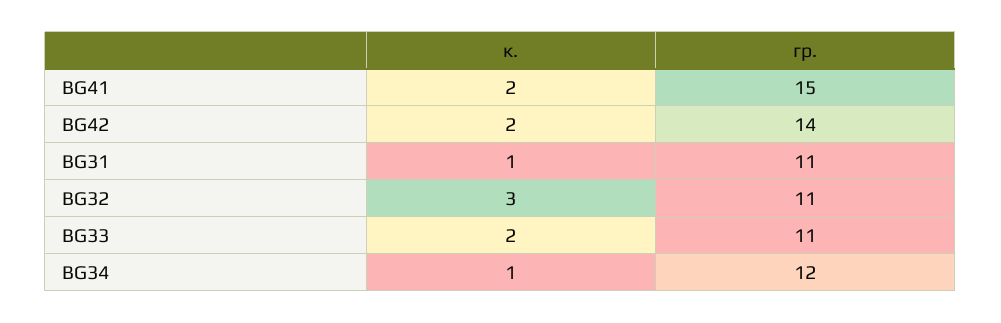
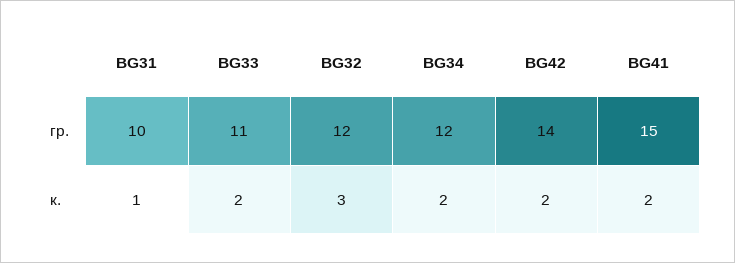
  {
    "к.": {
      "BG41": 2,
      "BG42": 2,
      "BG31": 1,
      "BG32": 3,
      "BG33": 2,
-     "BG34": 1
+     "BG34": 2
    },
    "гр.": {
      "BG41": 15,
      "BG42": 14,
-     "BG31": 11,
+     "BG31": 10,
-     "BG32": 11,
+     "BG32": 12,
      "BG33": 11,
      "BG34": 12
    }
  }

